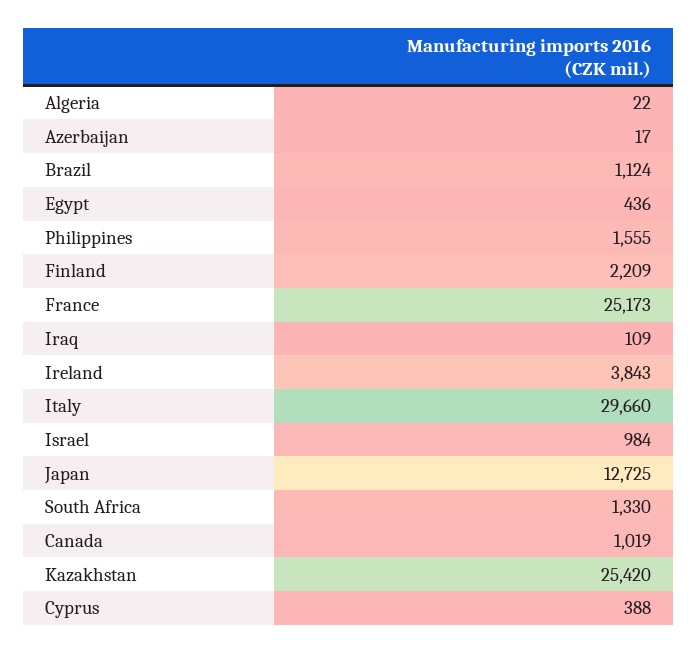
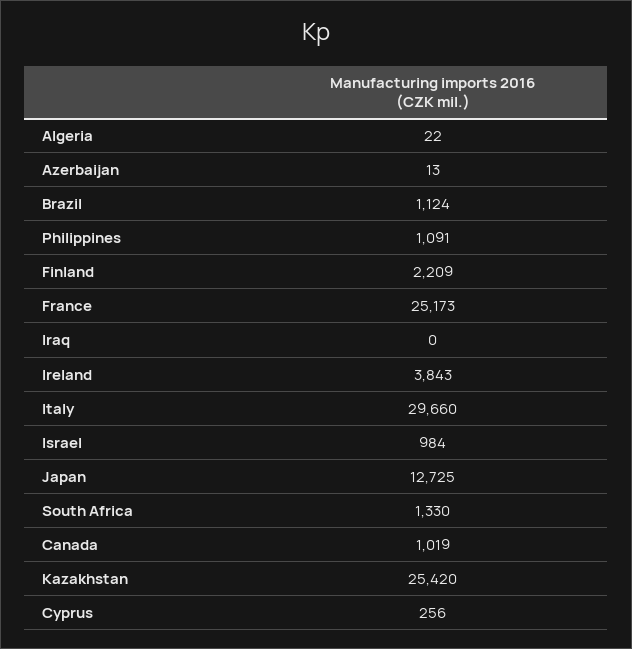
  {
    "Algeria": 22,
-   "Azerbaijan": 17,
+   "Azerbaijan": 13,
    "Brazil": 1124,
-   "Egypt": 436,
-   "Philippines": 1555,
+   "Philippines": 1091,
    "Finland": 2209,
    "France": 25173,
-   "Iraq": 109,
+   "Iraq": 0,
    "Ireland": 3843,
    "Italy": 29660,
    "Israel": 984,
    "Japan": 12725,
    "South Africa": 1330,
    "Canada": 1019,
    "Kazakhstan": 25420,
-   "Cyprus": 388
+   "Cyprus": 256
  }

